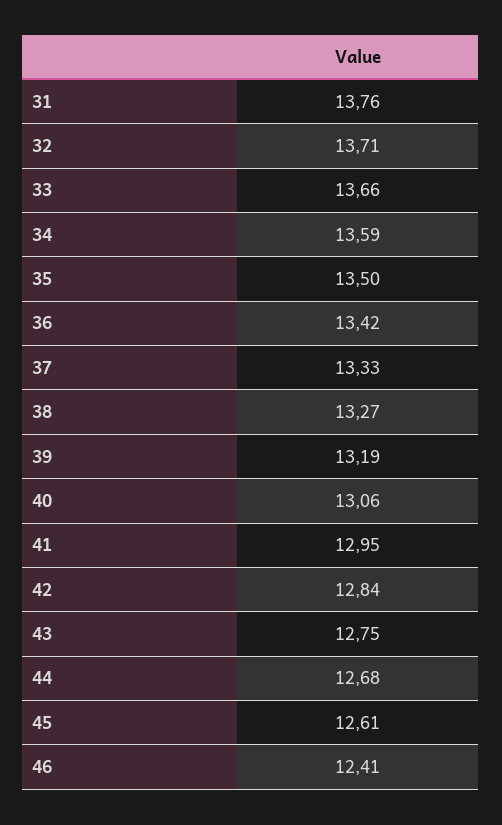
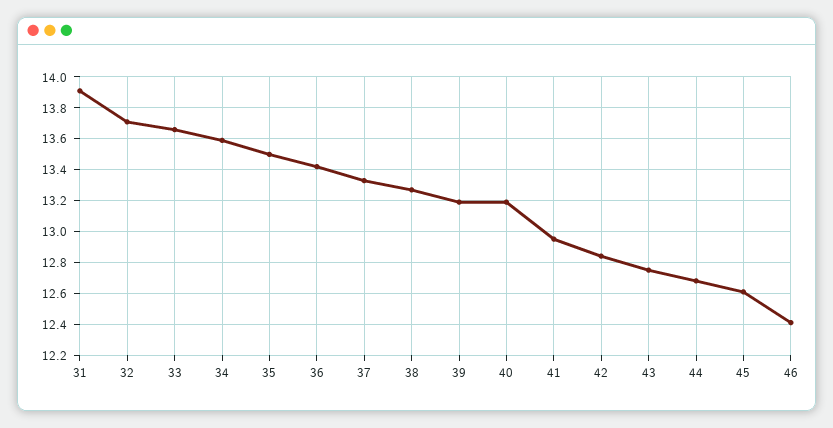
  {
-   "31": 13.76,
+   "31": 13.9,
    "32": 13.71,
    "33": 13.66,
    "34": 13.59,
    "35": 13.5,
    "36": 13.42,
    "37": 13.33,
    "38": 13.27,
    "39": 13.19,
-   "40": 13.06,
+   "40": 13.2,
    "41": 12.95,
    "42": 12.84,
    "43": 12.75,
    "44": 12.68,
    "45": 12.61,
    "46": 12.41
  }

